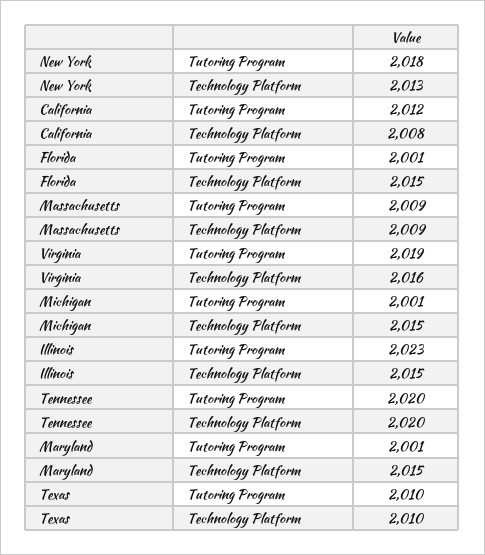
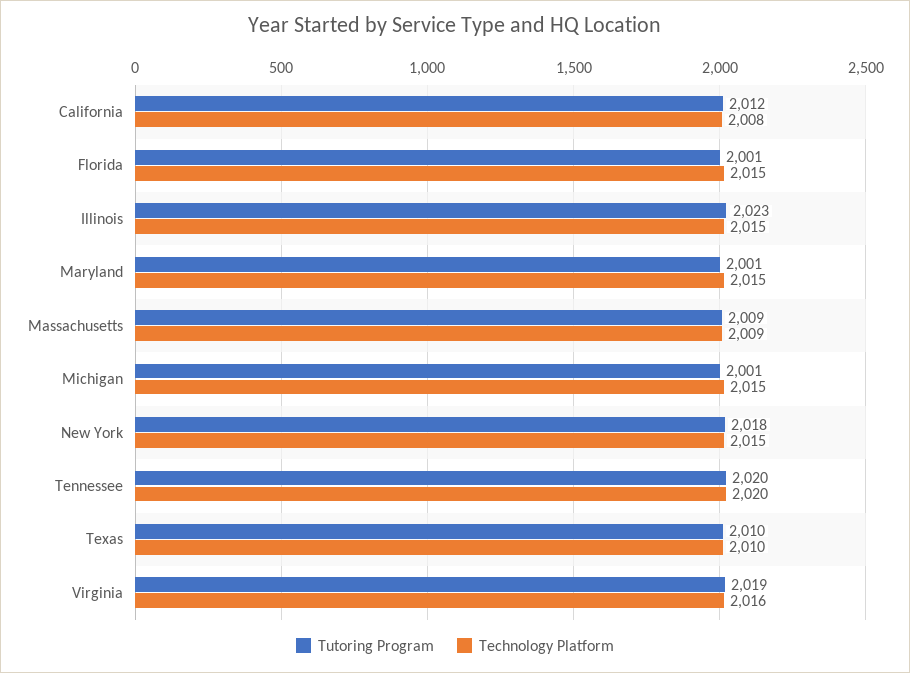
  {
    "Tutoring Program": {
      "New York": 2018,
      "California": 2012,
      "Florida": 2001,
      "Massachusetts": 2009,
      "Virginia": 2019,
      "Michigan": 2001,
      "Illinois": 2023,
      "Tennessee": 2020,
      "Maryland": 2001,
      "Texas": 2010
    },
    "Technology Platform": {
-     "New York": 2013,
+     "New York": 2015,
      "California": 2008,
      "Florida": 2015,
      "Massachusetts": 2009,
      "Virginia": 2016,
      "Michigan": 2015,
      "Illinois": 2015,
      "Tennessee": 2020,
      "Maryland": 2015,
      "Texas": 2010
    }
  }

